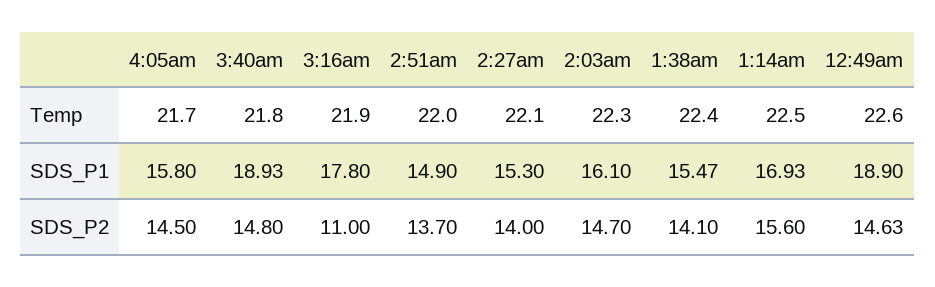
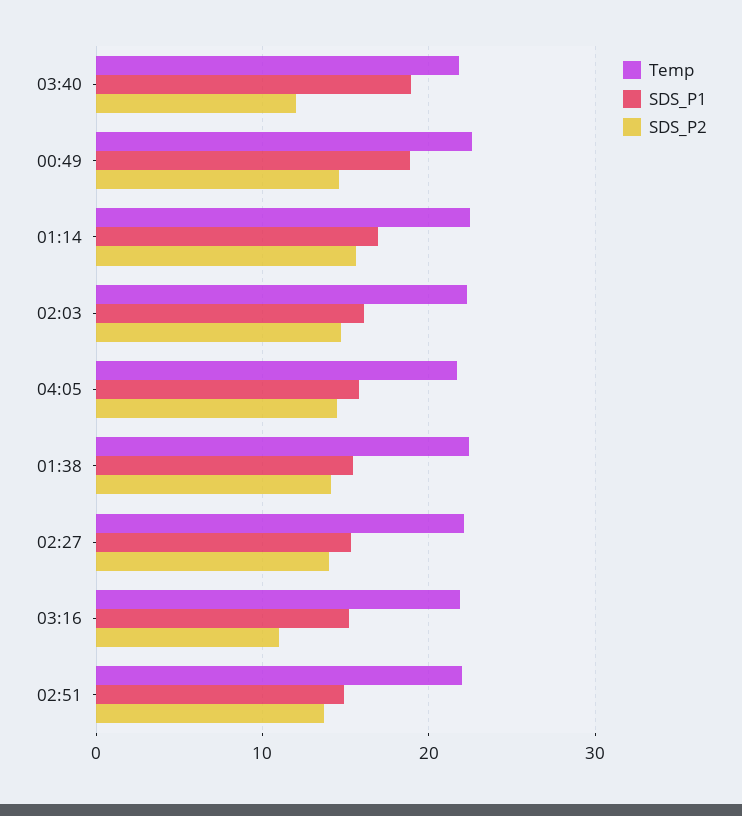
  {
    "Temp": {
      "4:05am": 21.7,
      "3:40am": 21.8,
      "3:16am": 21.9,
      "2:51am": 22,
      "2:27am": 22.1,
      "2:03am": 22.3,
      "1:38am": 22.4,
      "1:14am": 22.5,
      "12:49am": 22.6
    },
    "SDS_P1": {
      "4:05am": 15.8,
      "3:40am": 18.93,
-     "3:16am": 17.8,
+     "3:16am": 15,
      "2:51am": 14.9,
      "2:27am": 15.3,
      "2:03am": 16.1,
      "1:38am": 15.47,
      "1:14am": 16.93,
      "12:49am": 18.9
    },
    "SDS_P2": {
      "4:05am": 14.5,
-     "3:40am": 14.8,
+     "3:40am": 12,
      "3:16am": 11,
      "2:51am": 13.7,
      "2:27am": 14,
      "2:03am": 14.7,
      "1:38am": 14.1,
      "1:14am": 15.6,
      "12:49am": 14.63
    }
  }

